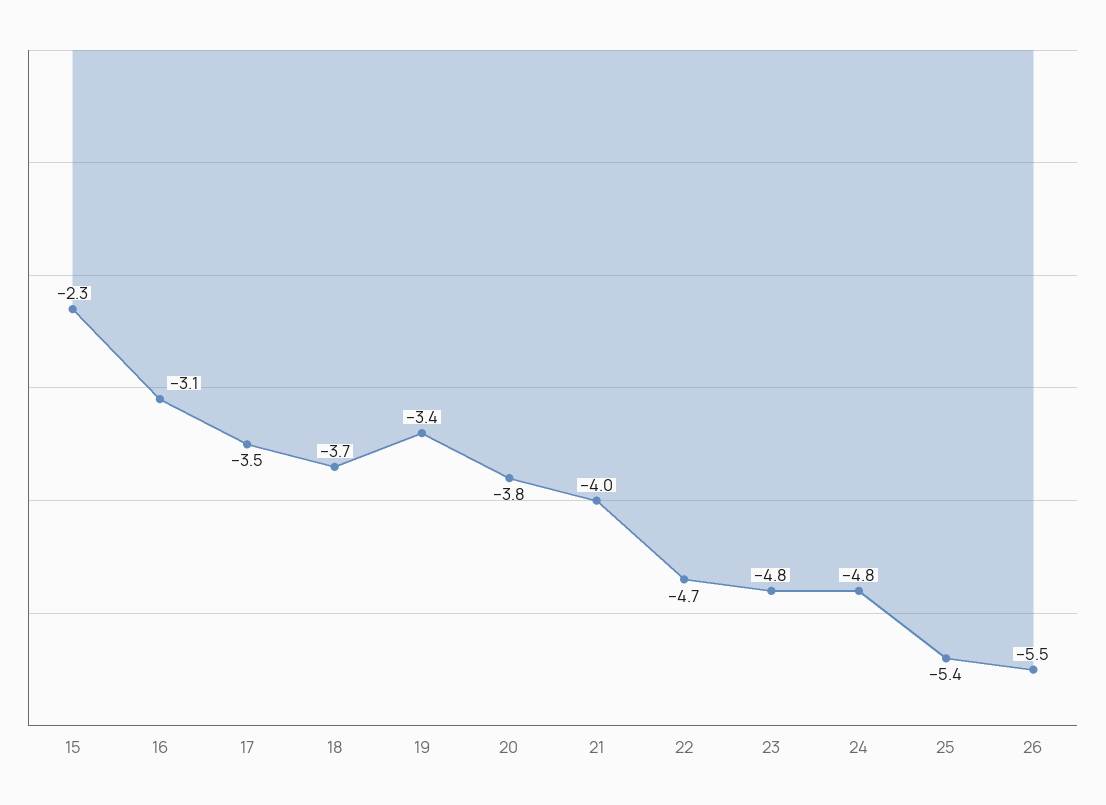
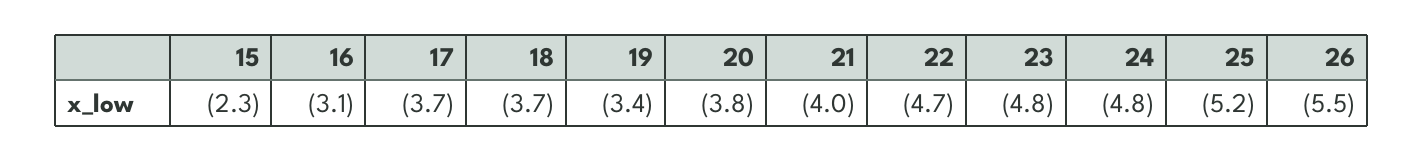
  {
    "15": -2.3,
    "16": -3.1,
-   "17": -3.5,
+   "17": -3.7,
    "18": -3.7,
    "19": -3.4,
    "20": -3.8,
    "21": -4,
    "22": -4.7,
    "23": -4.8,
    "24": -4.8,
-   "25": -5.4,
+   "25": -5.2,
    "26": -5.5
  }

